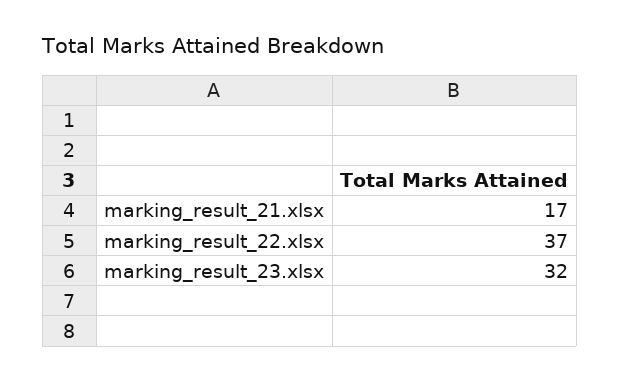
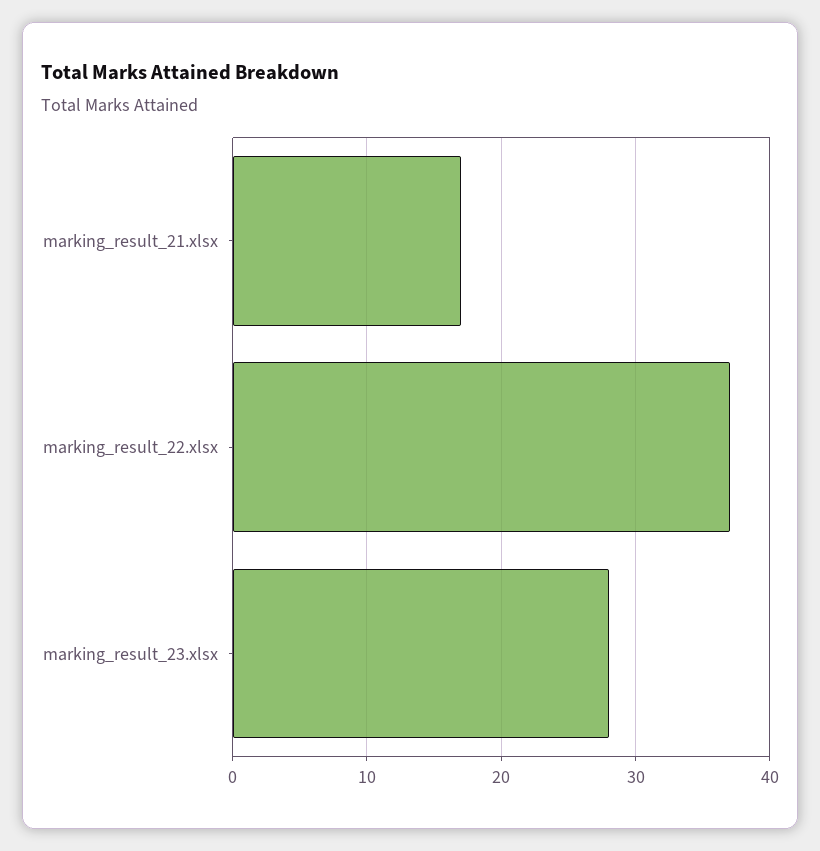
  {
    "marking_result_21.xlsx": 17,
    "marking_result_22.xlsx": 37,
-   "marking_result_23.xlsx": 32
+   "marking_result_23.xlsx": 28
  }

